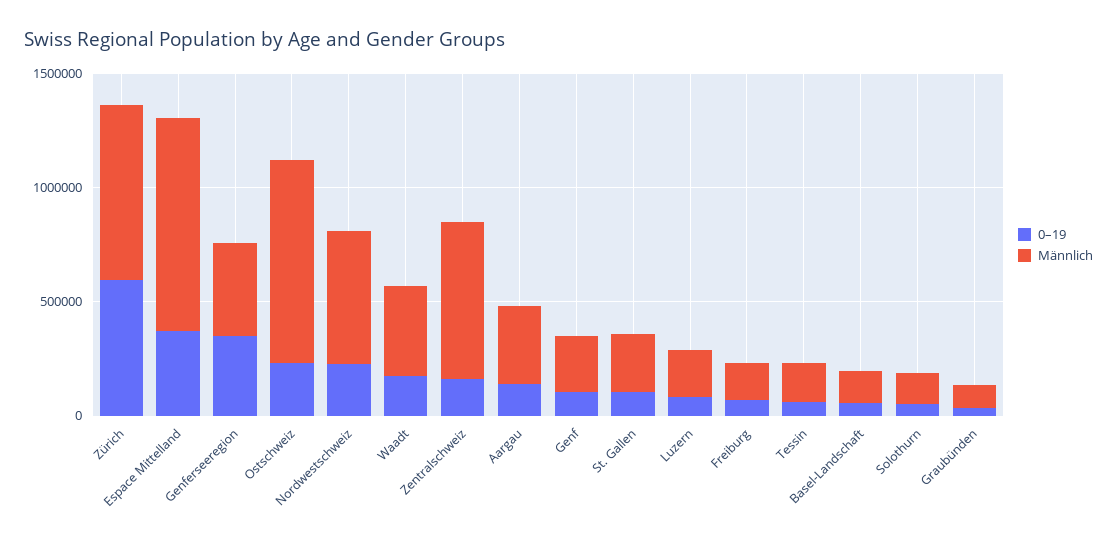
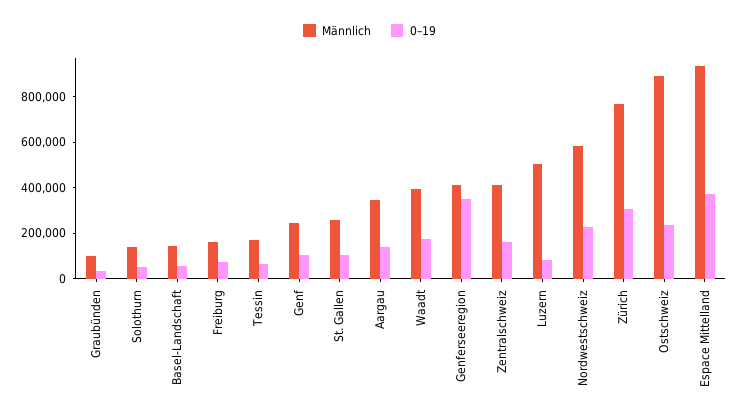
  {
    "0–19": {
-     "Zürich": 600000,
+     "Zürich": 300000,
      "Espace Mittelland": 350000,
      "Genferseeregion": 350000,
      "Ostschweiz": 250000,
      "Nordwestschweiz": 250000,
      "Waadt": 200000,
      "Zentralschweiz": 150000,
      "Aargau": 150000,
      "Genf": 100000,
      "St. Gallen": 100000,
      "Luzern": 100000,
      "Freiburg": 50000,
      "Tessin": 50000,
      "Basel-Landschaft": 50000,
      "Solothurn": 50000,
      "Graubünden": 50000
    },
    "Männlich": {
      "Zürich": 750000,
      "Espace Mittelland": 950000,
      "Genferseeregion": 400000,
      "Ostschweiz": 900000,
      "Nordwestschweiz": 600000,
      "Waadt": 400000,
-     "Zentralschweiz": 700000,
+     "Zentralschweiz": 400000,
      "Aargau": 350000,
      "Genf": 250000,
      "St. Gallen": 250000,
-     "Luzern": 200000,
+     "Luzern": 500000,
      "Freiburg": 150000,
      "Tessin": 150000,
      "Basel-Landschaft": 150000,
      "Solothurn": 150000,
      "Graubünden": 100000
    }
  }

